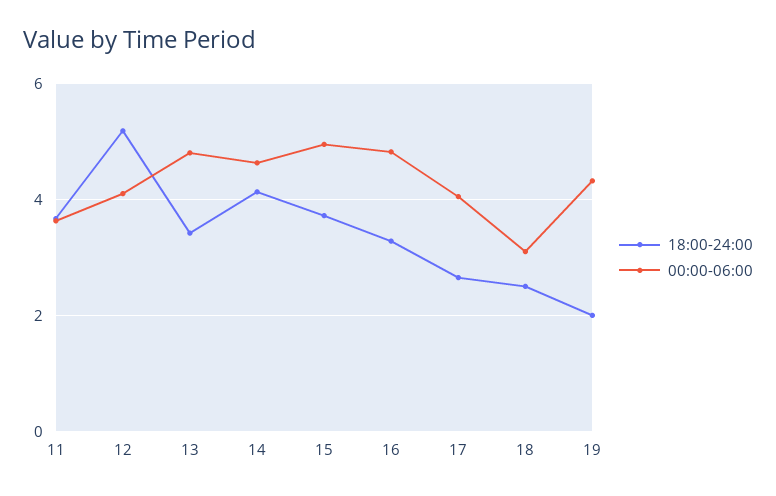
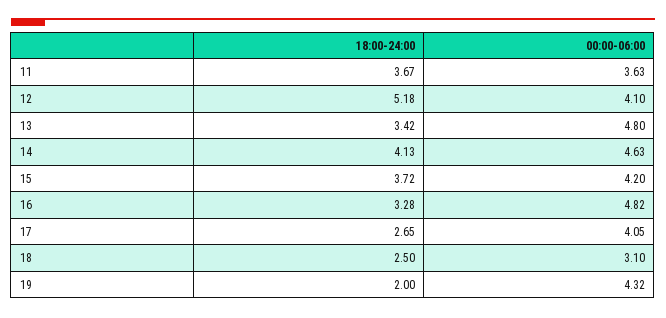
  {
    "18:00-24:00": {
      "11": 3.67,
      "12": 5.18,
      "13": 3.42,
      "14": 4.13,
      "15": 3.72,
      "16": 3.28,
      "17": 2.65,
      "18": 2.5,
      "19": 2
    },
    "00:00-06:00": {
      "11": 3.63,
      "12": 4.1,
      "13": 4.8,
      "14": 4.63,
-     "15": 5,
+     "15": 4.2,
      "16": 4.82,
      "17": 4.05,
      "18": 3.1,
      "19": 4.32
    }
  }

